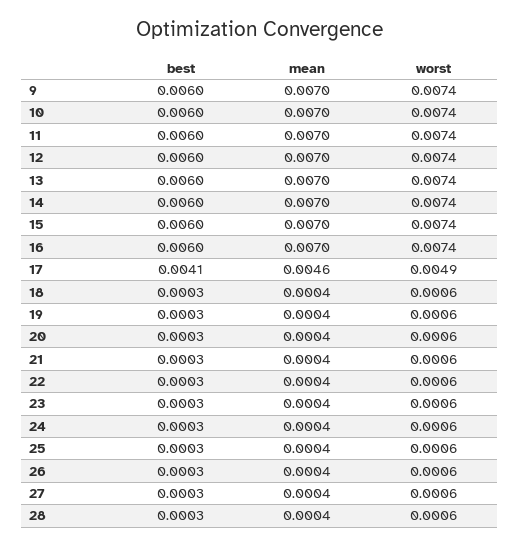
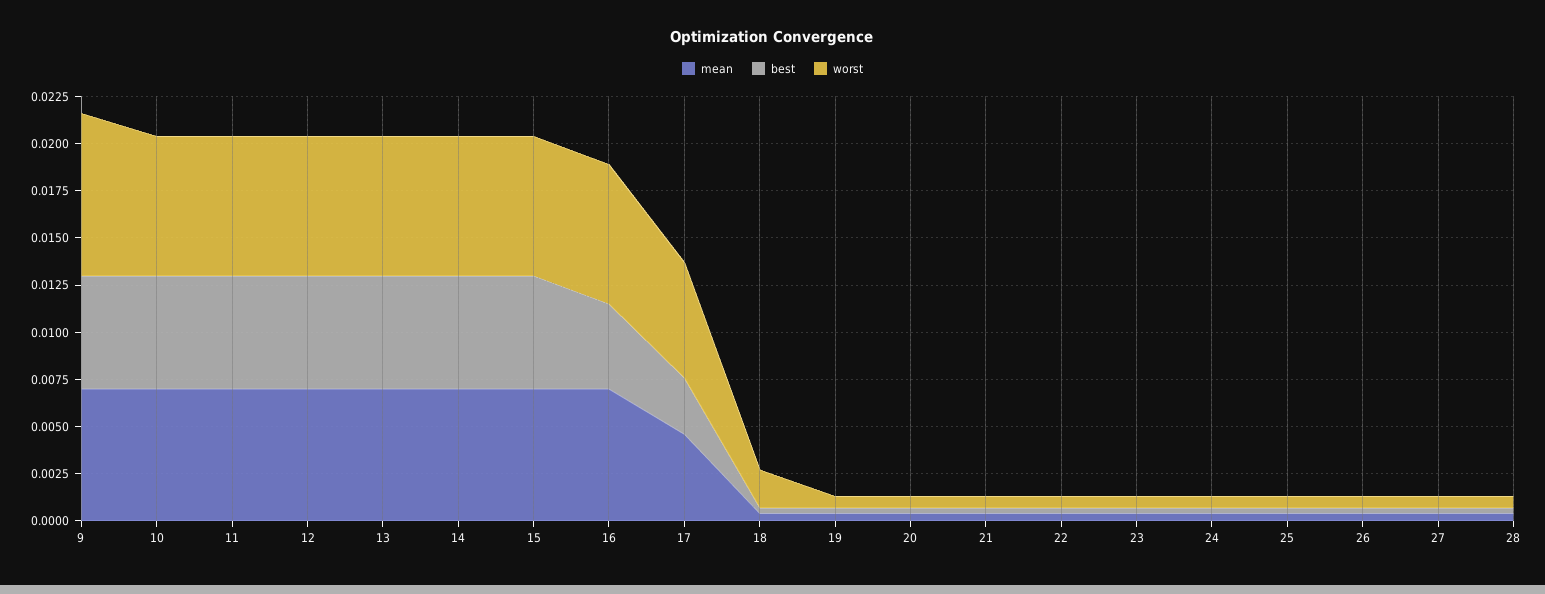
  {
    "best": {
      "9": 0.006,
      "10": 0.006,
      "11": 0.006,
      "12": 0.006,
      "13": 0.006,
      "14": 0.006,
      "15": 0.006,
-     "16": 0.006,
+     "16": 0.0045,
-     "17": 0.0041,
+     "17": 0.003,
      "18": 0.0003,
      "19": 0.0003,
      "20": 0.0003,
      "21": 0.0003,
      "22": 0.0003,
      "23": 0.0003,
      "24": 0.0003,
      "25": 0.0003,
      "26": 0.0003,
      "27": 0.0003,
      "28": 0.0003
    },
    "mean": {
      "9": 0.007,
      "10": 0.007,
      "11": 0.007,
      "12": 0.007,
      "13": 0.007,
      "14": 0.007,
      "15": 0.007,
      "16": 0.007,
      "17": 0.0046,
      "18": 0.0004,
      "19": 0.0004,
      "20": 0.0004,
      "21": 0.0004,
      "22": 0.0004,
      "23": 0.0004,
      "24": 0.0004,
      "25": 0.0004,
      "26": 0.0004,
      "27": 0.0004,
      "28": 0.0004
    },
    "worst": {
-     "9": 0.0074,
+     "9": 0.0085,
      "10": 0.0074,
      "11": 0.0074,
      "12": 0.0074,
      "13": 0.0074,
      "14": 0.0074,
      "15": 0.0074,
      "16": 0.0074,
-     "17": 0.0049,
+     "17": 0.006,
-     "18": 0.0006,
+     "18": 0.002,
      "19": 0.0006,
      "20": 0.0006,
      "21": 0.0006,
      "22": 0.0006,
      "23": 0.0006,
      "24": 0.0006,
      "25": 0.0006,
      "26": 0.0006,
      "27": 0.0006,
      "28": 0.0006
    }
  }

